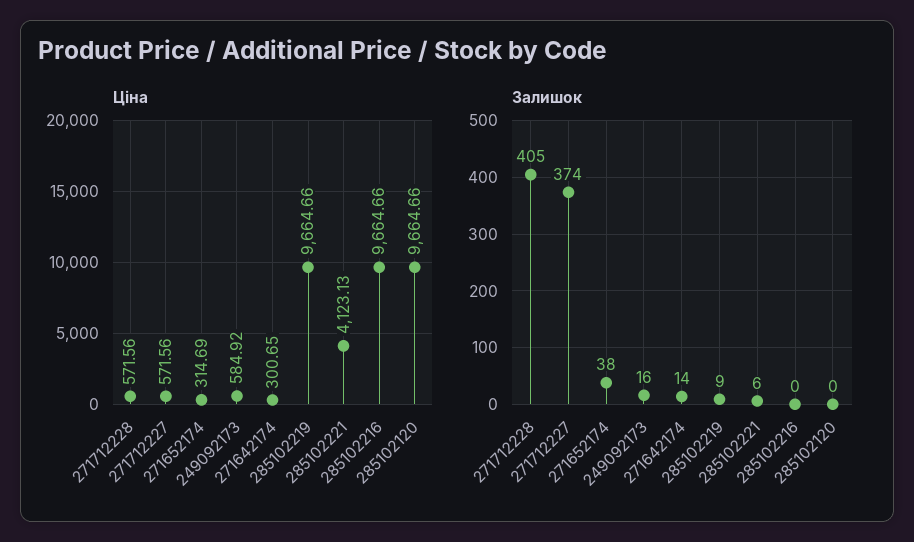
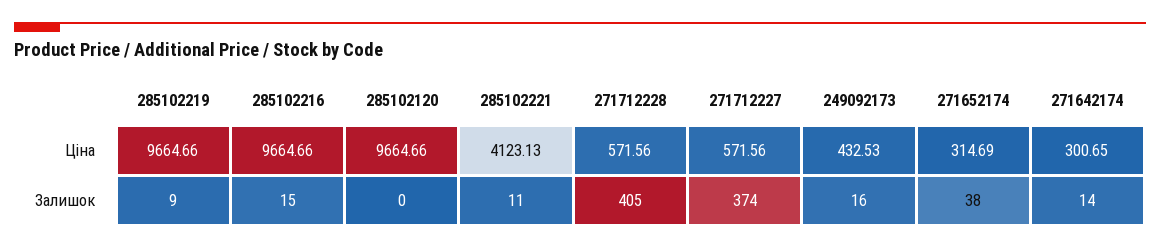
  {
    "Ціна": {
      "271712228": 571.56,
      "271712227": 571.56,
      "271652174": 314.69,
-     "249092173": 584.92,
+     "249092173": 432.53,
      "271642174": 300.65,
      "285102219": 9664.66,
      "285102221": 4123.13,
      "285102216": 9664.66,
      "285102120": 9664.66
    },
    "Залишок": {
      "271712228": 405,
      "271712227": 374,
      "271652174": 38,
      "249092173": 16,
      "271642174": 14,
      "285102219": 9,
-     "285102221": 6,
+     "285102221": 11,
-     "285102216": 0,
+     "285102216": 15,
      "285102120": 0
    }
  }

